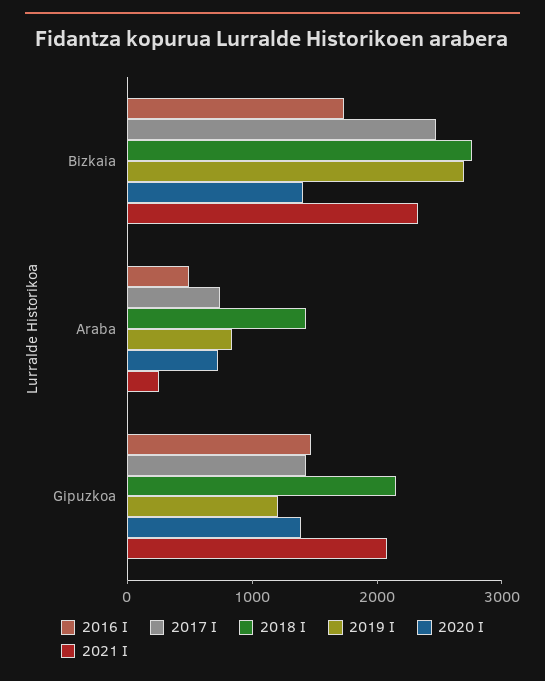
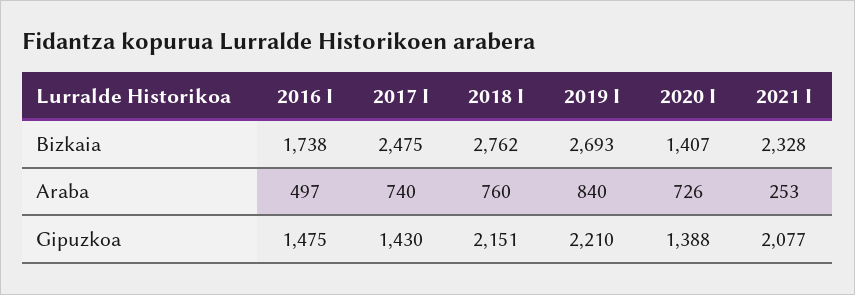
  {
    "2016 I": {
      "Bizkaia": 1738,
      "Araba": 497,
      "Gipuzkoa": 1475
    },
    "2017 I": {
      "Bizkaia": 2475,
      "Araba": 740,
      "Gipuzkoa": 1430
    },
    "2018 I": {
      "Bizkaia": 2762,
-     "Araba": 1400,
+     "Araba": 760,
      "Gipuzkoa": 2151
    },
    "2019 I": {
      "Bizkaia": 2693,
      "Araba": 840,
-     "Gipuzkoa": 1200
+     "Gipuzkoa": 2210
    },
    "2020 I": {
      "Bizkaia": 1407,
      "Araba": 726,
      "Gipuzkoa": 1388
    },
    "2021 I": {
      "Bizkaia": 2328,
      "Araba": 253,
      "Gipuzkoa": 2077
    }
  }

